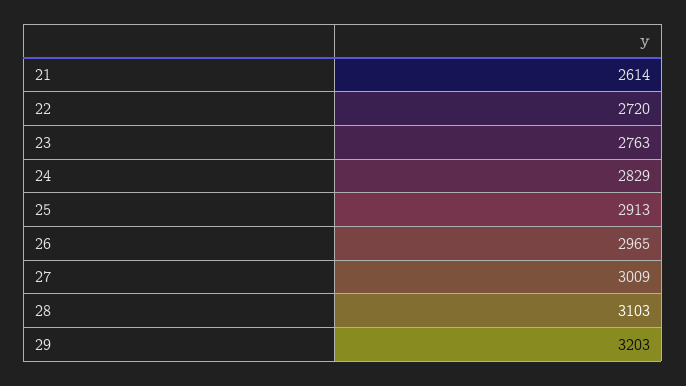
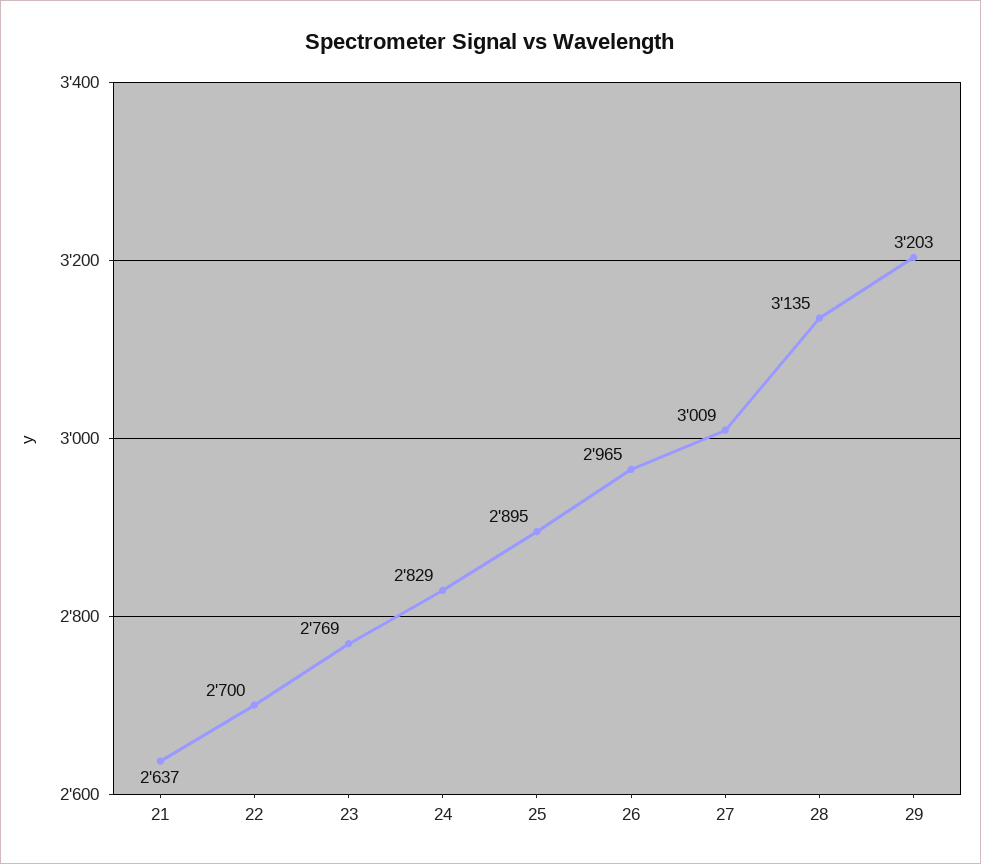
  {
-   "21": 2614,
+   "21": 2637,
-   "22": 2720,
+   "22": 2700,
-   "23": 2763,
+   "23": 2769,
    "24": 2829,
-   "25": 2913,
+   "25": 2895,
    "26": 2965,
    "27": 3009,
-   "28": 3103,
+   "28": 3135,
    "29": 3203
  }

